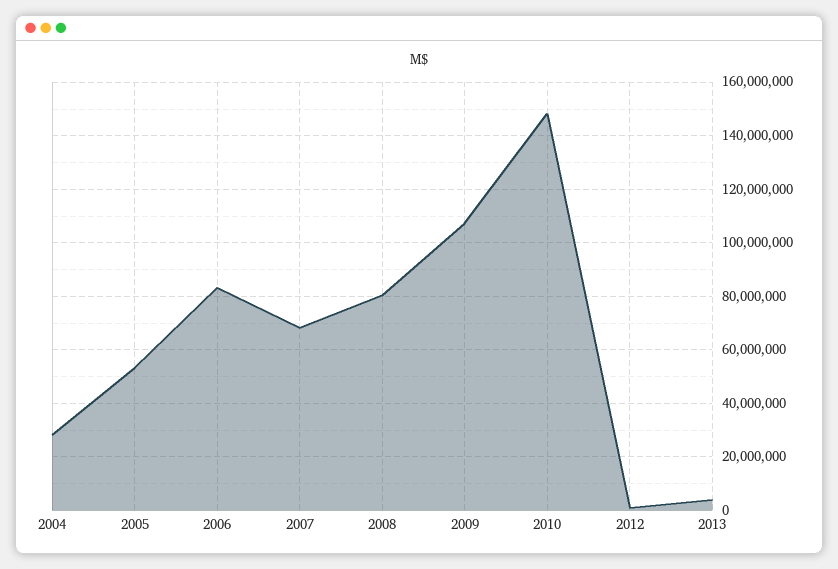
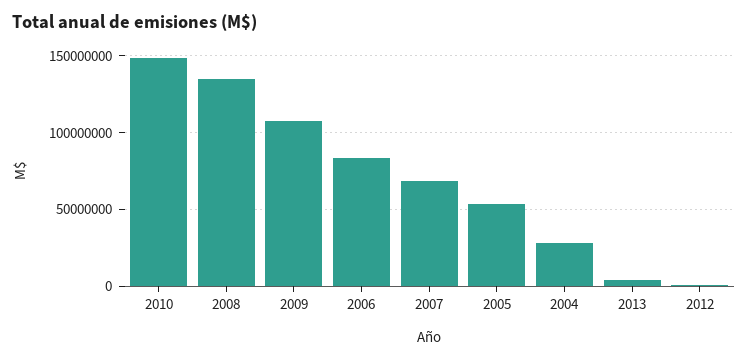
  {
    "2004": 27500000,
    "2005": 52500000,
    "2006": 82500000,
    "2007": 67500000,
-   "2008": 80000000,
+   "2008": 135000000,
    "2009": 107500000,
    "2010": 147500000,
    "2012": 0,
    "2013": 5000000
  }

